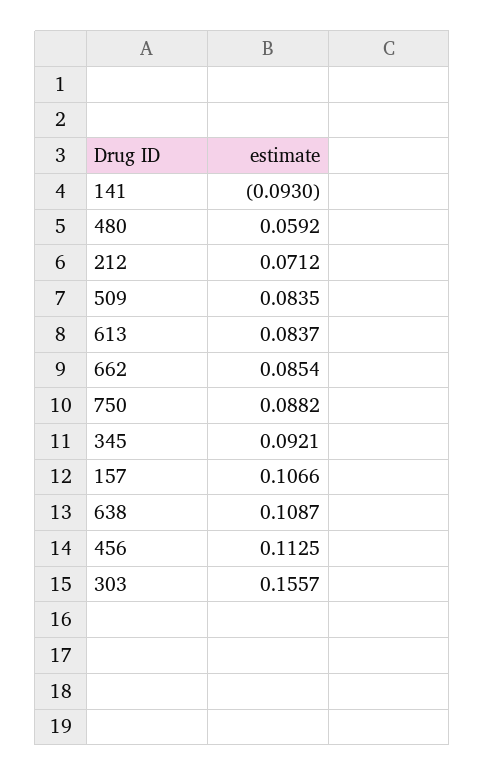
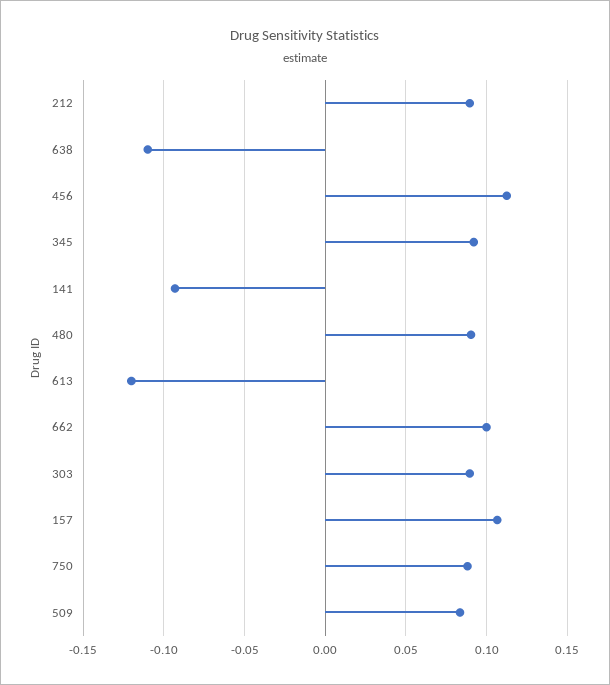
  {
    "141": -0.093,
-   "480": 0.0592,
+   "480": 0.09,
-   "212": 0.0712,
+   "212": 0.09,
    "509": 0.0835,
-   "613": 0.0837,
+   "613": -0.12,
-   "662": 0.0854,
+   "662": 0.1,
    "750": 0.0882,
    "345": 0.0921,
    "157": 0.1066,
-   "638": 0.1087,
+   "638": -0.11,
    "456": 0.1125,
-   "303": 0.1557
+   "303": 0.09
  }

